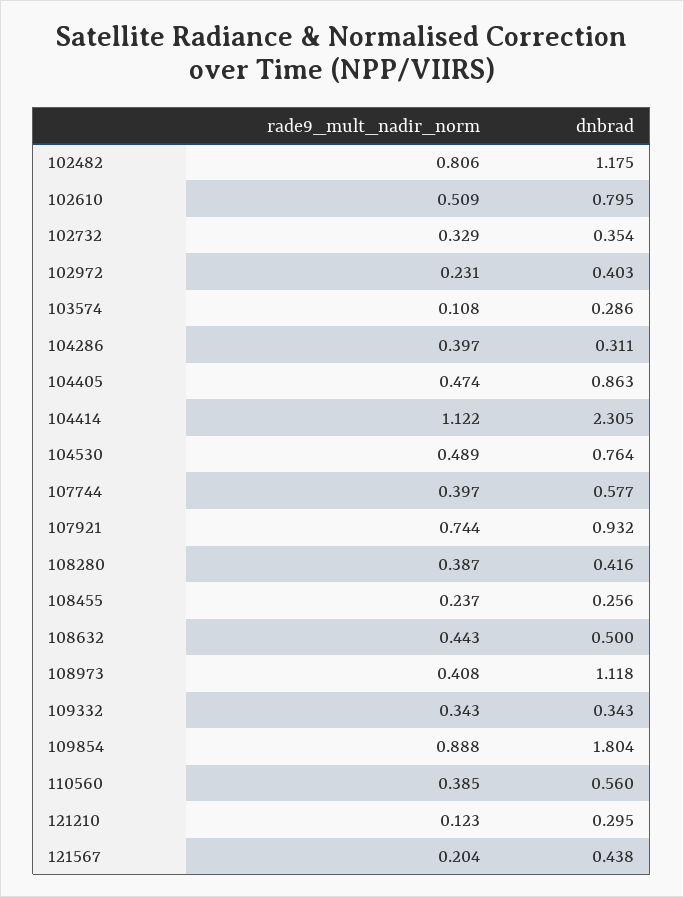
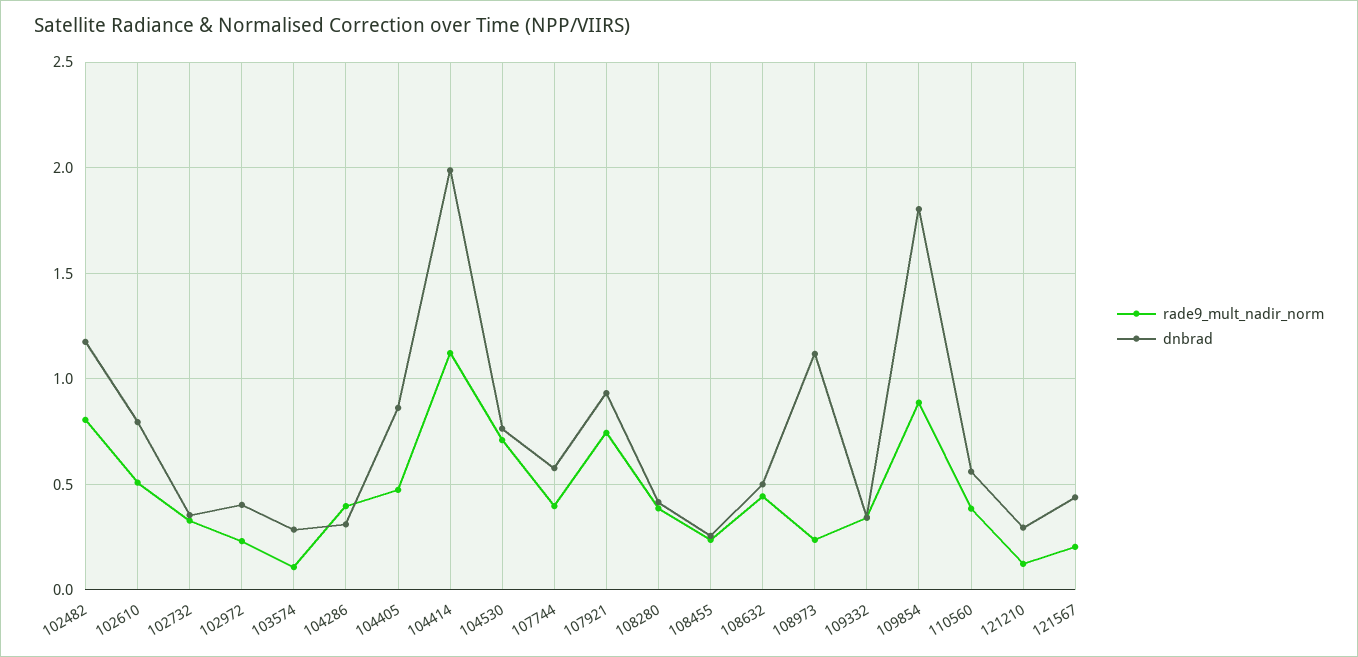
  {
    "rade9_mult_nadir_norm": {
      "102482": 0.806,
      "102610": 0.509,
      "102732": 0.329,
      "102972": 0.231,
      "103574": 0.108,
      "104286": 0.397,
      "104405": 0.474,
      "104414": 1.122,
-     "104530": 0.489,
+     "104530": 0.7,
      "107744": 0.397,
      "107921": 0.744,
      "108280": 0.387,
      "108455": 0.237,
      "108632": 0.443,
-     "108973": 0.408,
+     "108973": 0.25,
      "109332": 0.343,
      "109854": 0.888,
      "110560": 0.385,
      "121210": 0.123,
      "121567": 0.204
    },
    "dnbrad": {
      "102482": 1.175,
      "102610": 0.795,
      "102732": 0.354,
      "102972": 0.403,
      "103574": 0.286,
      "104286": 0.311,
      "104405": 0.863,
-     "104414": 2.305,
+     "104414": 2,
      "104530": 0.764,
      "107744": 0.577,
      "107921": 0.932,
      "108280": 0.416,
      "108455": 0.256,
      "108632": 0.5,
      "108973": 1.118,
      "109332": 0.343,
      "109854": 1.804,
      "110560": 0.56,
      "121210": 0.295,
      "121567": 0.438
    }
  }

